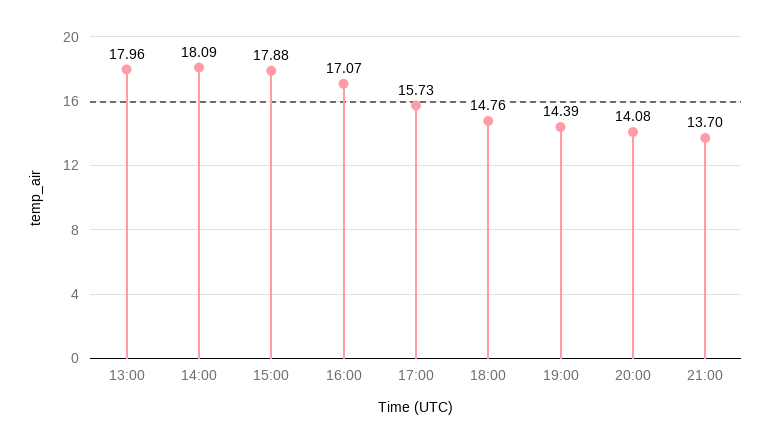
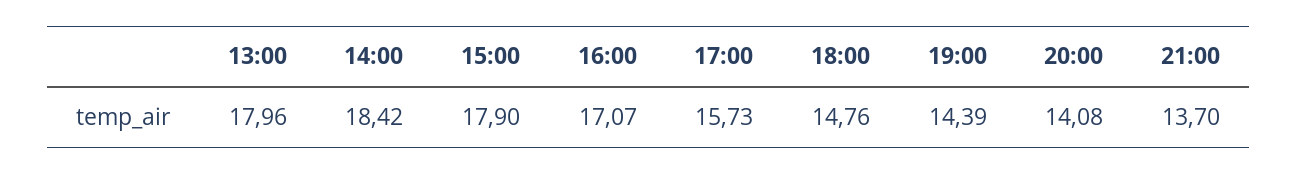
  {
    "13:00": 17.96,
-   "14:00": 18.09,
+   "14:00": 18.42,
-   "15:00": 17.88,
+   "15:00": 17.9,
    "16:00": 17.07,
    "17:00": 15.73,
    "18:00": 14.76,
    "19:00": 14.39,
    "20:00": 14.08,
    "21:00": 13.7
  }

